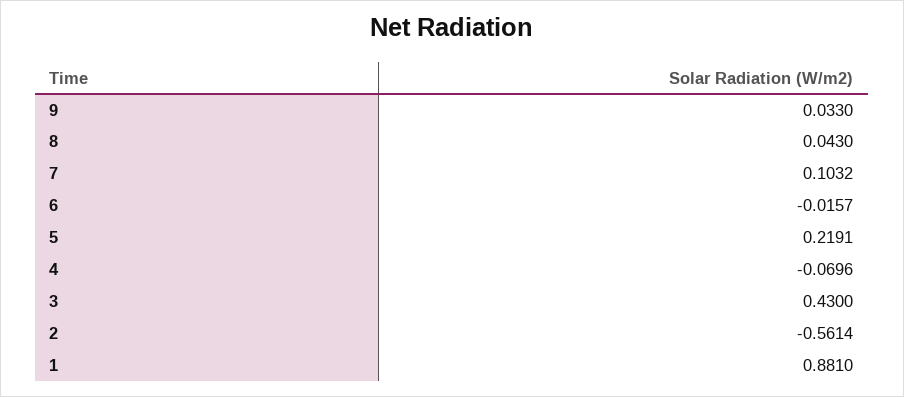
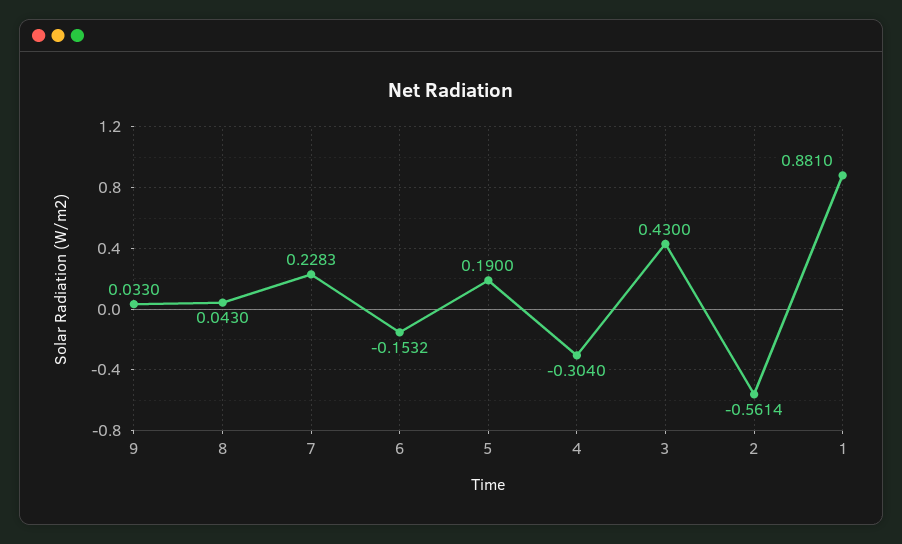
  {
    "9": 0.033,
    "8": 0.043,
-   "7": 0.1032,
+   "7": 0.2283,
-   "6": -0.0157,
+   "6": -0.1532,
-   "5": 0.2191,
+   "5": 0.19,
-   "4": -0.0696,
+   "4": -0.304,
    "3": 0.43,
    "2": -0.5614,
    "1": 0.881
  }

